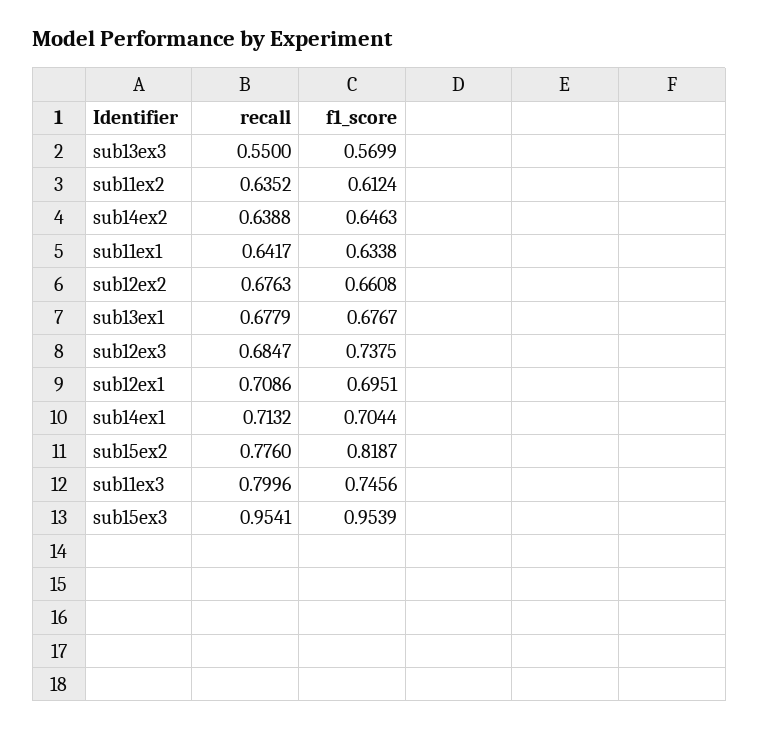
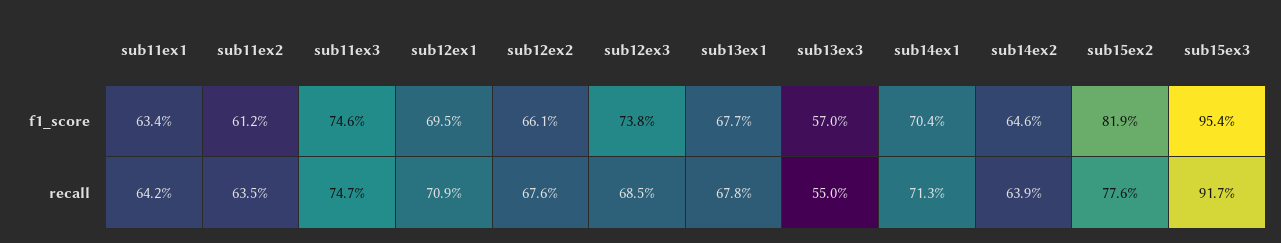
  {
    "recall": {
      "sub13ex3": 0.55,
      "sub11ex2": 0.6352,
      "sub14ex2": 0.6388,
      "sub11ex1": 0.6417,
      "sub12ex2": 0.6763,
      "sub13ex1": 0.6779,
      "sub12ex3": 0.6847,
      "sub12ex1": 0.7086,
      "sub14ex1": 0.7132,
      "sub15ex2": 0.776,
-     "sub11ex3": 0.7996,
+     "sub11ex3": 0.747,
-     "sub15ex3": 0.9541
+     "sub15ex3": 0.917
    },
    "f1_score": {
      "sub13ex3": 0.5699,
      "sub11ex2": 0.6124,
      "sub14ex2": 0.6463,
      "sub11ex1": 0.6338,
      "sub12ex2": 0.6608,
      "sub13ex1": 0.6767,
      "sub12ex3": 0.7375,
      "sub12ex1": 0.6951,
      "sub14ex1": 0.7044,
      "sub15ex2": 0.8187,
      "sub11ex3": 0.7456,
      "sub15ex3": 0.9539
    }
  }

